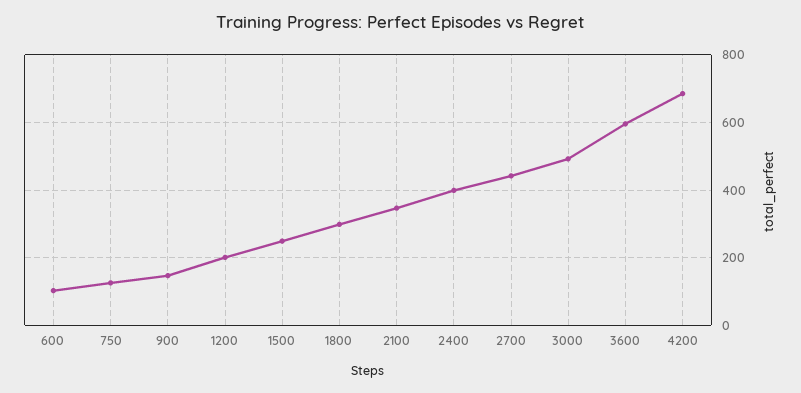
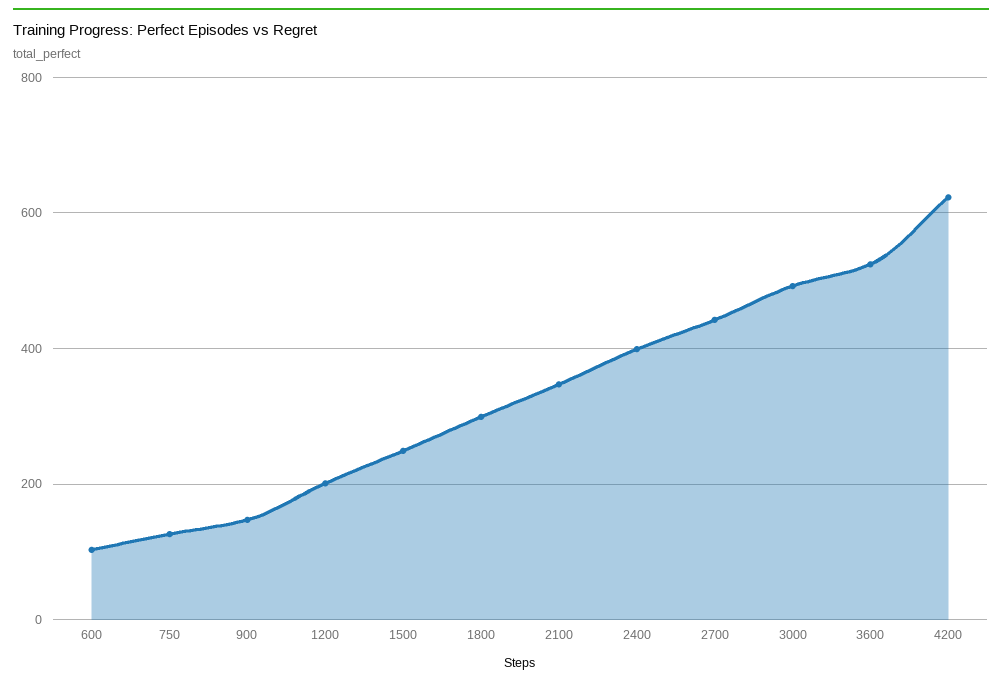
  {
    "600": 100,
    "750": 120,
    "900": 140,
    "1200": 200,
    "1500": 240,
    "1800": 300,
    "2100": 340,
    "2400": 400,
    "2700": 440,
    "3000": 500,
-   "3600": 600,
+   "3600": 520,
-   "4200": 680
+   "4200": 620
  }

